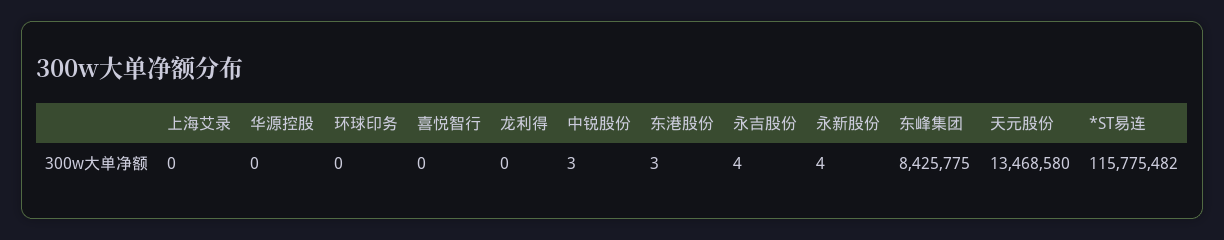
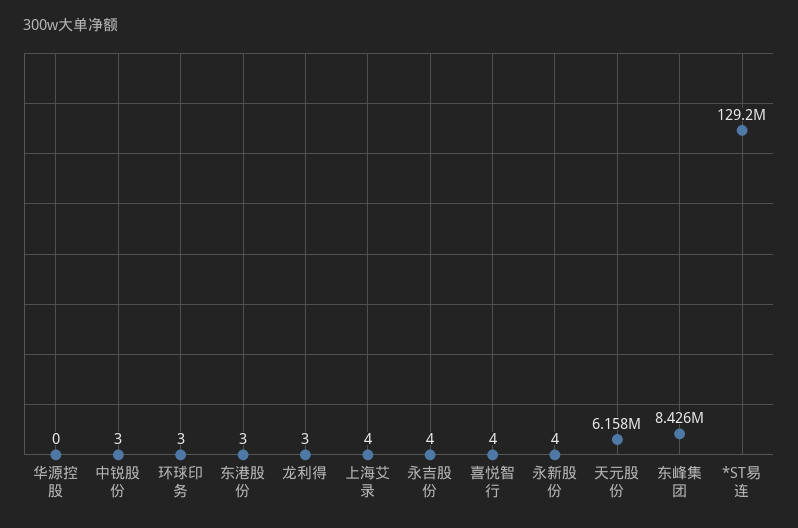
  {
-   "上海艾录": 0,
+   "上海艾录": 4,
    "华源控股": 0,
-   "环球印务": 0,
+   "环球印务": 3,
-   "喜悦智行": 0,
+   "喜悦智行": 4,
-   "龙利得": 0,
+   "龙利得": 3,
    "中锐股份": 3,
    "东港股份": 3,
    "永吉股份": 4,
    "永新股份": 4,
    "东峰集团": 8425775,
-   "天元股份": 13468580,
+   "天元股份": 6158000,
-   "*ST易连": 115775482
+   "*ST易连": 129200000
  }

